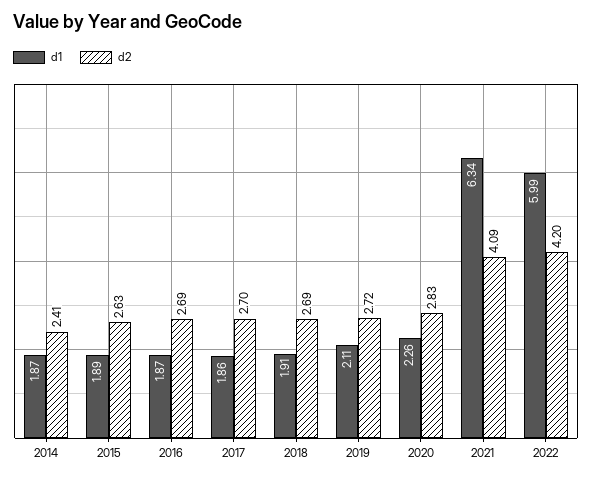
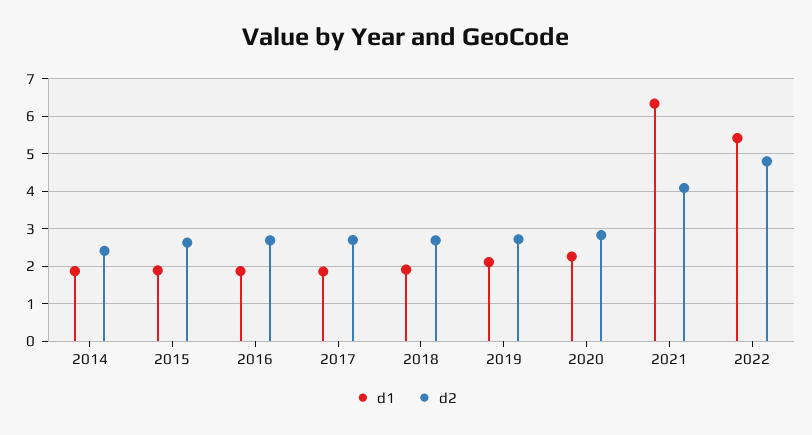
  {
    "d1": {
      "2014": 1.87,
      "2015": 1.89,
      "2016": 1.87,
      "2017": 1.86,
      "2018": 1.91,
      "2019": 2.11,
      "2020": 2.26,
      "2021": 6.34,
-     "2022": 5.99
+     "2022": 5.4
    },
    "d2": {
      "2014": 2.41,
      "2015": 2.63,
      "2016": 2.69,
      "2017": 2.7,
      "2018": 2.69,
      "2019": 2.72,
      "2020": 2.83,
      "2021": 4.09,
-     "2022": 4.2
+     "2022": 4.8
    }
  }

